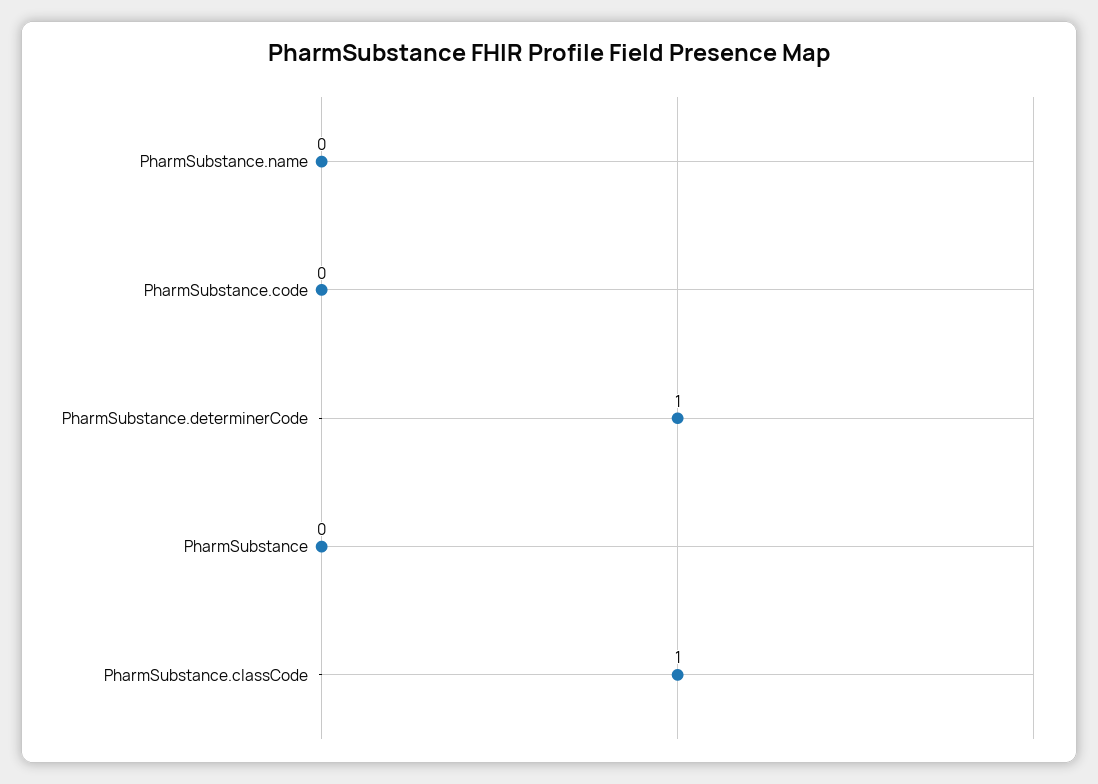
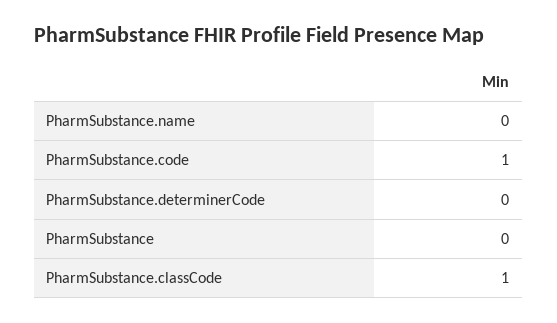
  {
    "PharmSubstance.name": 0,
-   "PharmSubstance.code": 0,
+   "PharmSubstance.code": 1,
-   "PharmSubstance.determinerCode": 1,
+   "PharmSubstance.determinerCode": 0,
    "PharmSubstance": 0,
    "PharmSubstance.classCode": 1
  }

